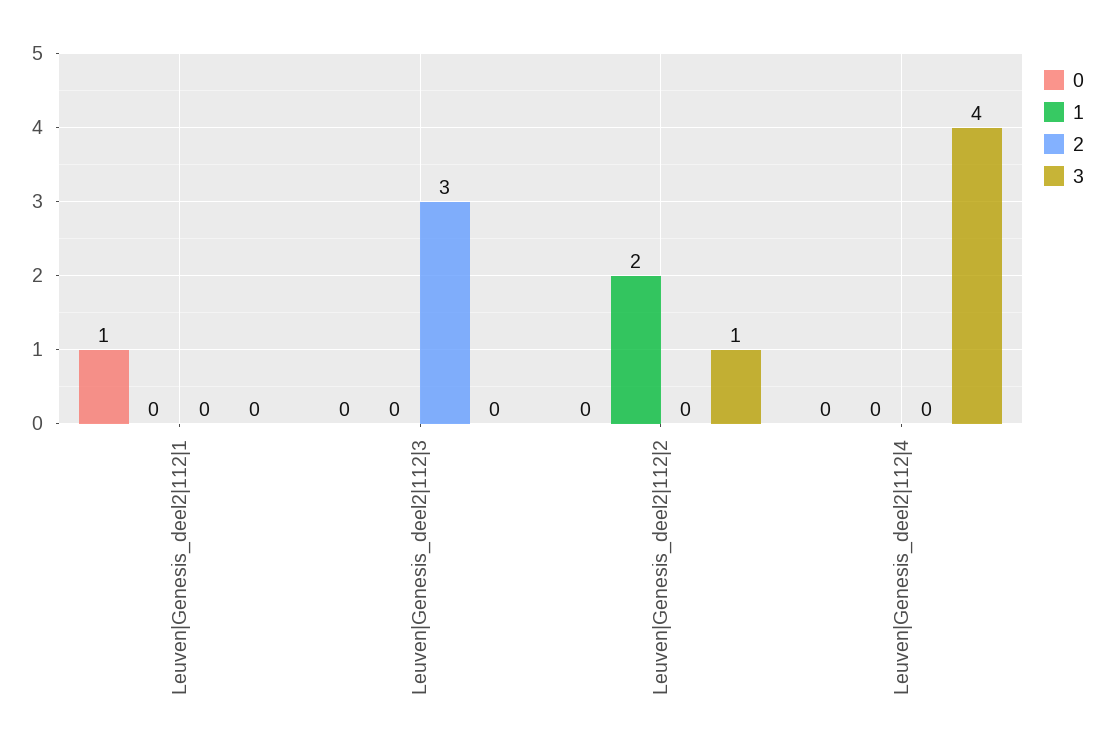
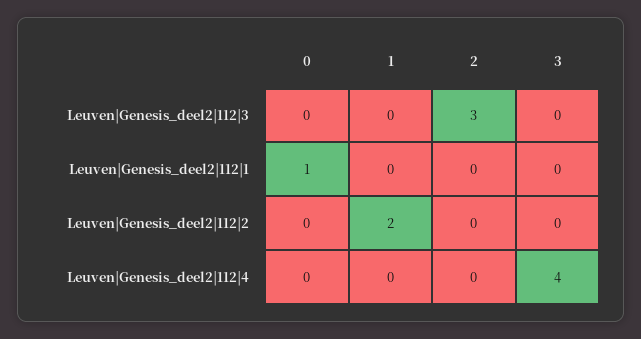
  {
    "0": {
      "Leuven|Genesis_deel2|112|1": 1,
      "Leuven|Genesis_deel2|112|3": 0,
      "Leuven|Genesis_deel2|112|2": 0,
      "Leuven|Genesis_deel2|112|4": 0
    },
    "1": {
      "Leuven|Genesis_deel2|112|1": 0,
      "Leuven|Genesis_deel2|112|3": 0,
      "Leuven|Genesis_deel2|112|2": 2,
      "Leuven|Genesis_deel2|112|4": 0
    },
    "2": {
      "Leuven|Genesis_deel2|112|1": 0,
      "Leuven|Genesis_deel2|112|3": 3,
      "Leuven|Genesis_deel2|112|2": 0,
      "Leuven|Genesis_deel2|112|4": 0
    },
    "3": {
      "Leuven|Genesis_deel2|112|1": 0,
      "Leuven|Genesis_deel2|112|3": 0,
-     "Leuven|Genesis_deel2|112|2": 1,
+     "Leuven|Genesis_deel2|112|2": 0,
      "Leuven|Genesis_deel2|112|4": 4
    }
  }

